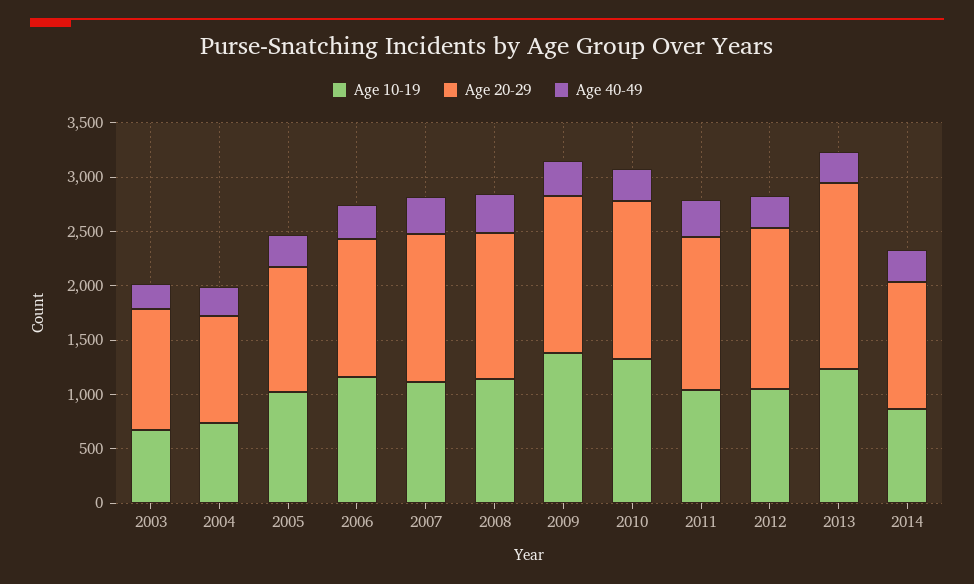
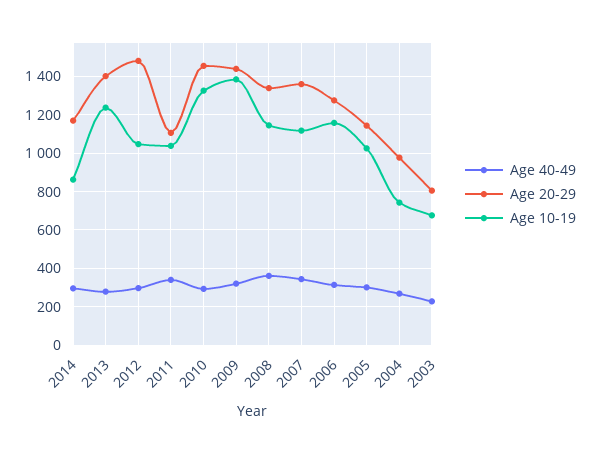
  {
    "Age 10-19": {
      "2003": 700,
      "2004": 750,
      "2005": 1050,
      "2006": 1150,
      "2007": 1100,
      "2008": 1150,
      "2009": 1400,
      "2010": 1350,
      "2011": 1050,
      "2012": 1050,
      "2013": 1250,
      "2014": 850
    },
    "Age 20-29": {
-     "2003": 1100,
+     "2003": 800,
      "2004": 1000,
      "2005": 1150,
      "2006": 1300,
      "2007": 1350,
      "2008": 1350,
      "2009": 1450,
      "2010": 1450,
-     "2011": 1400,
+     "2011": 1100,
      "2012": 1500,
-     "2013": 1700,
+     "2013": 1400,
      "2014": 1150
    },
    "Age 40-49": {
      "2003": 250,
      "2004": 250,
      "2005": 300,
      "2006": 300,
      "2007": 350,
      "2008": 350,
      "2009": 300,
      "2010": 300,
      "2011": 350,
      "2012": 300,
      "2013": 300,
      "2014": 300
    }
  }

